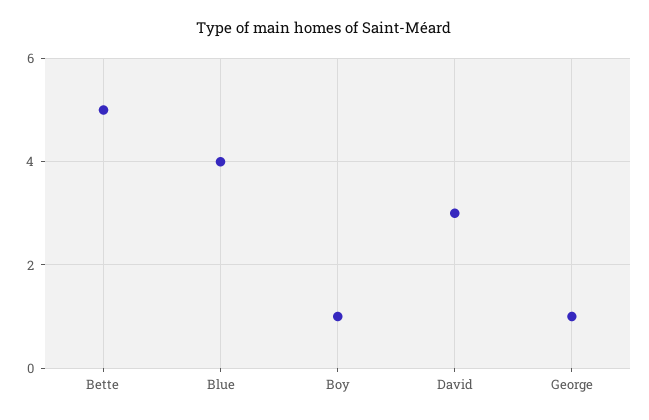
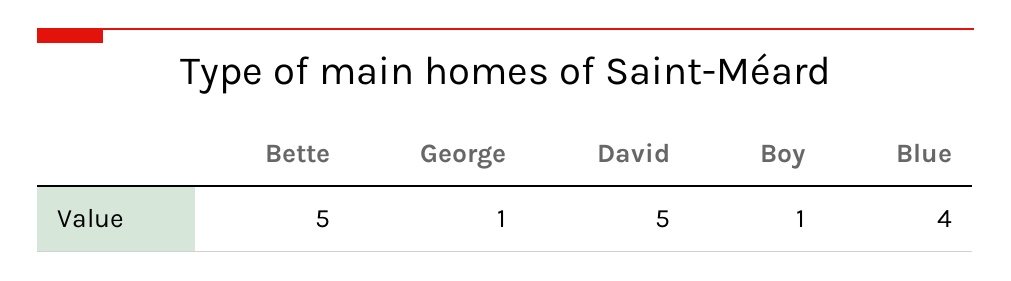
  {
    "Bette": 5,
    "Blue": 4,
    "Boy": 1,
-   "David": 3,
+   "David": 5,
    "George": 1
  }

